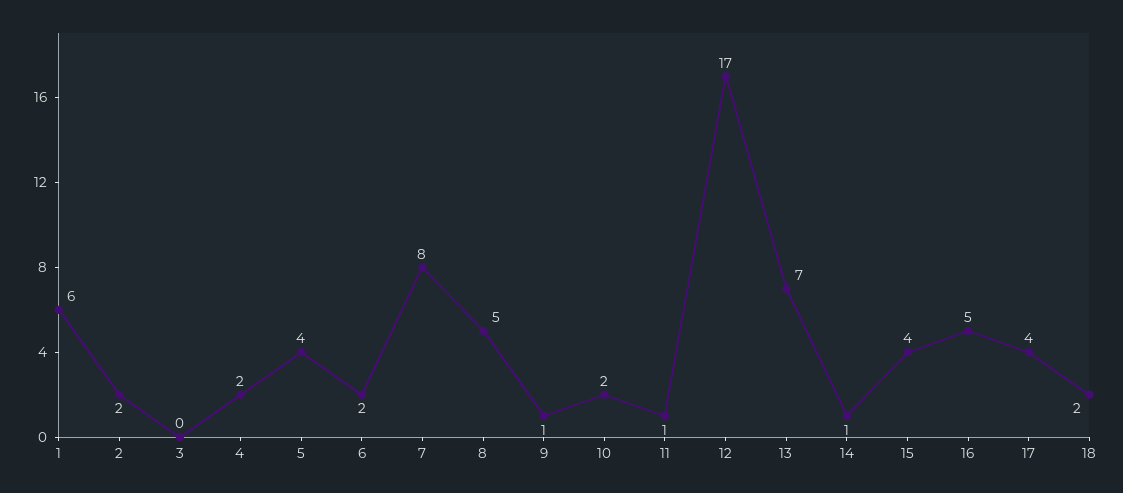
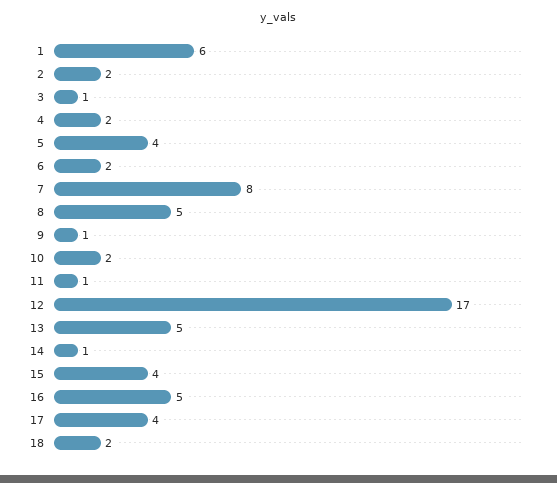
  {
    "1": 6,
    "2": 2,
-   "3": 0,
+   "3": 1,
    "4": 2,
    "5": 4,
    "6": 2,
    "7": 8,
    "8": 5,
    "9": 1,
    "10": 2,
    "11": 1,
    "12": 17,
-   "13": 7,
+   "13": 5,
    "14": 1,
    "15": 4,
    "16": 5,
    "17": 4,
    "18": 2
  }

